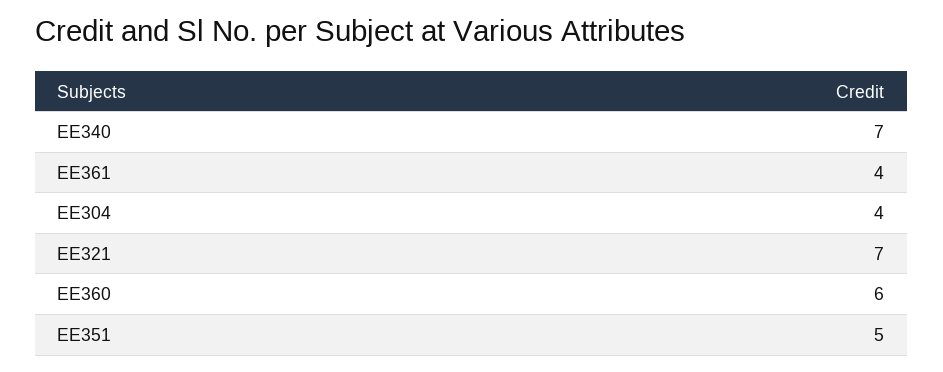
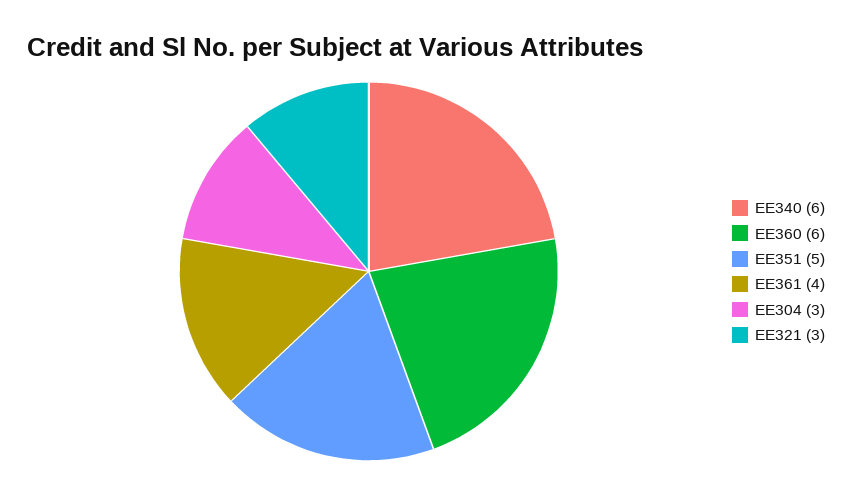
  {
-   "EE340": 7,
+   "EE340": 6,
    "EE361": 4,
-   "EE304": 4,
+   "EE304": 3,
-   "EE321": 7,
+   "EE321": 3,
    "EE360": 6,
    "EE351": 5
  }

